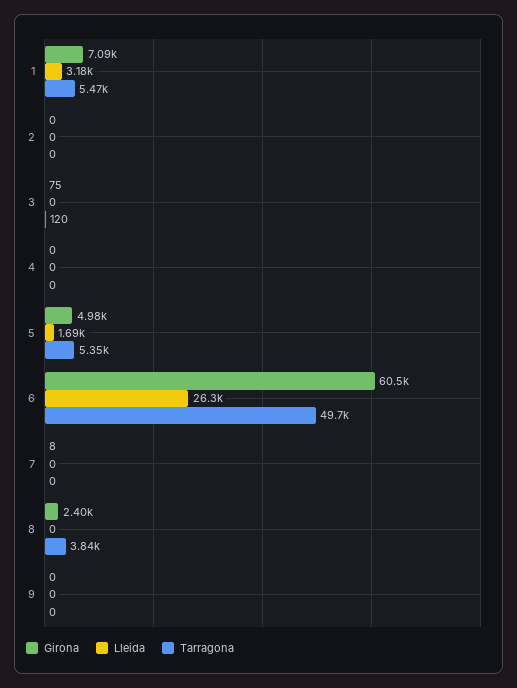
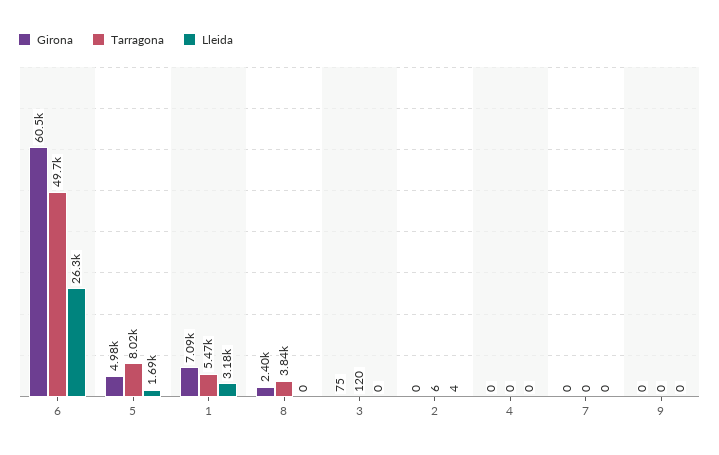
  {
    "Girona": {
      "1": 7090,
      "2": 0,
      "3": 75,
      "4": 0,
      "5": 4980,
      "6": 60500,
-     "7": 8,
+     "7": 0,
      "8": 2400,
      "9": 0
    },
    "Lleida": {
      "1": 3180,
-     "2": 0,
+     "2": 4,
      "3": 0,
      "4": 0,
      "5": 1690,
      "6": 26300,
      "7": 0,
      "8": 0,
      "9": 0
    },
    "Tarragona": {
      "1": 5470,
-     "2": 0,
+     "2": 6,
      "3": 120,
      "4": 0,
-     "5": 5350,
+     "5": 8020,
      "6": 49700,
      "7": 0,
      "8": 3840,
      "9": 0
    }
  }

